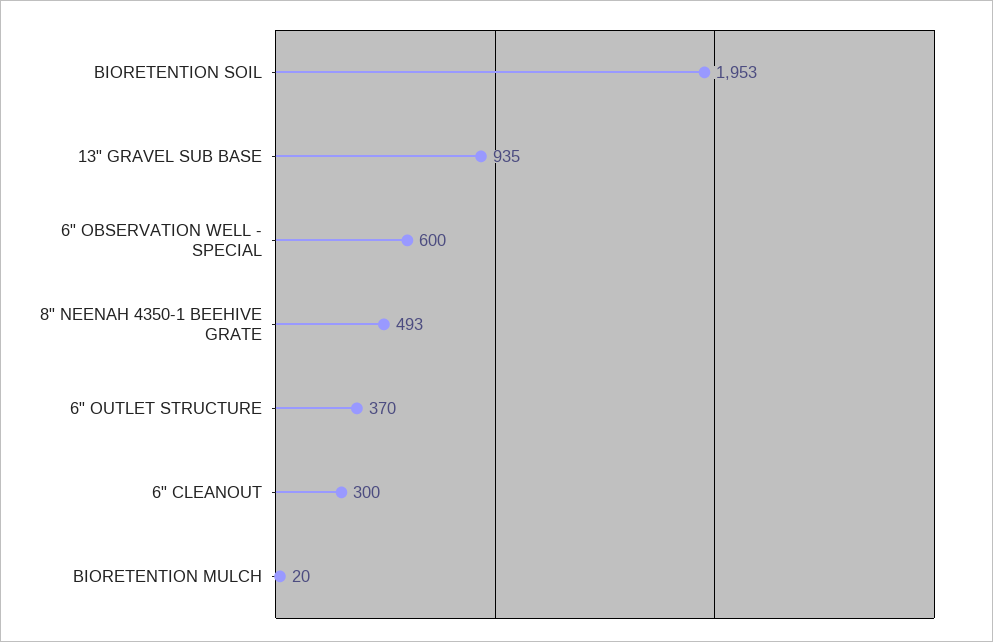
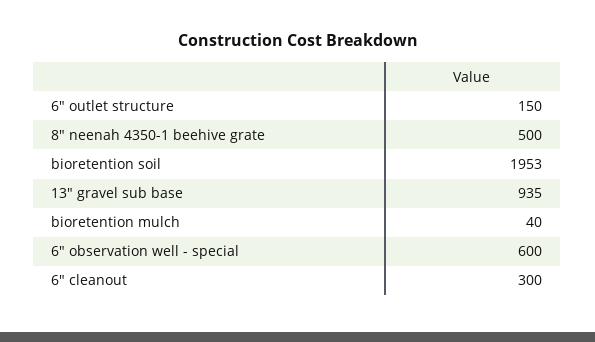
  {
    "BIORETENTION SOIL": 1953,
    "13\" GRAVEL SUB BASE": 935,
    "6\" OBSERVATION WELL - SPECIAL": 600,
-   "8\" NEENAH 4350-1 BEEHIVE GRATE": 493,
+   "8\" NEENAH 4350-1 BEEHIVE GRATE": 500,
-   "6\" OUTLET STRUCTURE": 370,
+   "6\" OUTLET STRUCTURE": 150,
    "6\" CLEANOUT": 300,
-   "BIORETENTION MULCH": 20
+   "BIORETENTION MULCH": 40
  }

